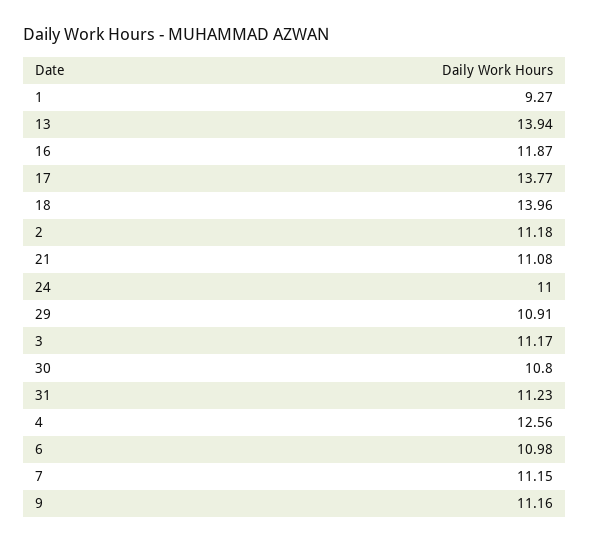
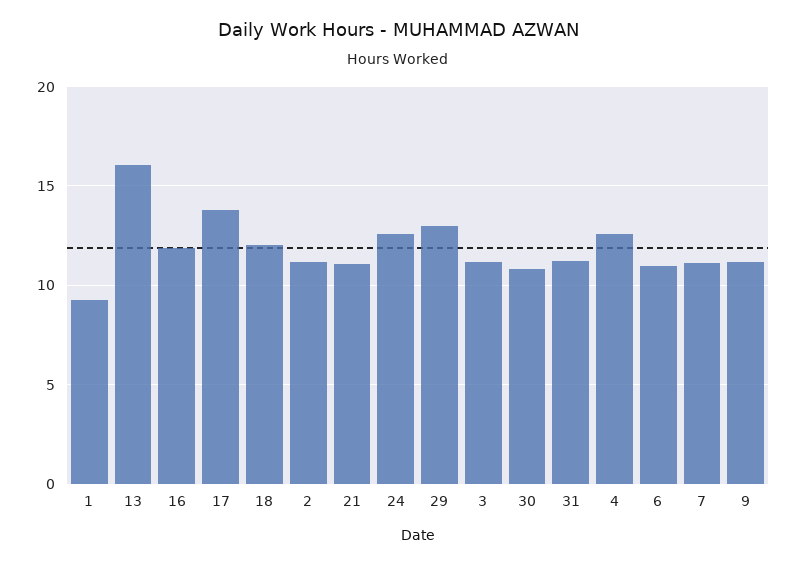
  {
    "1": 9.27,
-   "13": 13.94,
+   "13": 16,
    "16": 11.87,
    "17": 13.77,
-   "18": 13.96,
+   "18": 12,
    "2": 11.18,
    "21": 11.08,
-   "24": 11,
+   "24": 12.5,
-   "29": 10.91,
+   "29": 13,
    "3": 11.17,
    "30": 10.8,
    "31": 11.23,
    "4": 12.56,
    "6": 10.98,
    "7": 11.15,
    "9": 11.16
  }

